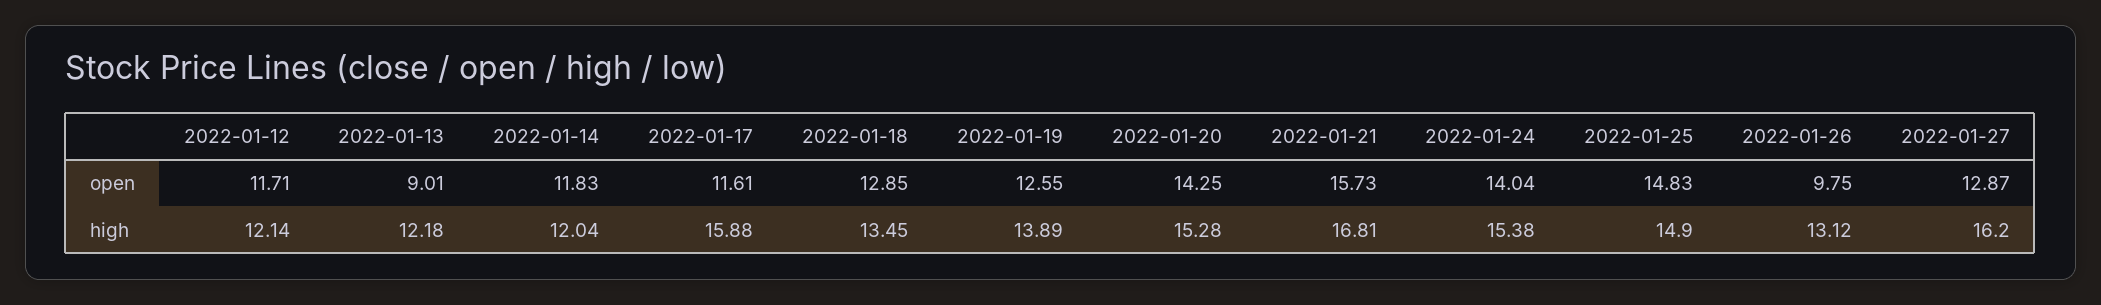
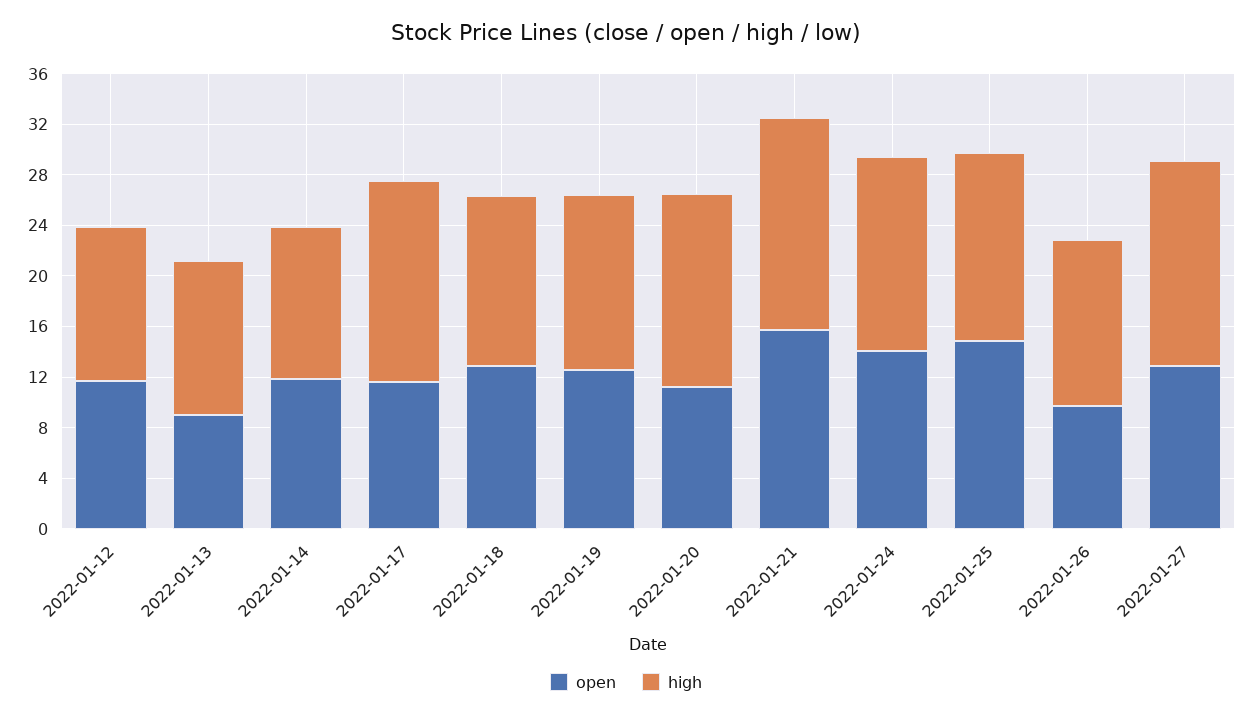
  {
    "open": {
      "2022-01-12": 11.71,
      "2022-01-13": 9.01,
      "2022-01-14": 11.83,
      "2022-01-17": 11.61,
      "2022-01-18": 12.85,
      "2022-01-19": 12.55,
-     "2022-01-20": 14.25,
+     "2022-01-20": 11,
      "2022-01-21": 15.73,
      "2022-01-24": 14.04,
      "2022-01-25": 14.83,
      "2022-01-26": 9.75,
      "2022-01-27": 12.87
    },
    "high": {
      "2022-01-12": 12.14,
      "2022-01-13": 12.18,
      "2022-01-14": 12.04,
      "2022-01-17": 15.88,
      "2022-01-18": 13.45,
      "2022-01-19": 13.89,
      "2022-01-20": 15.28,
      "2022-01-21": 16.81,
      "2022-01-24": 15.38,
      "2022-01-25": 14.9,
      "2022-01-26": 13.12,
      "2022-01-27": 16.2
    }
  }

